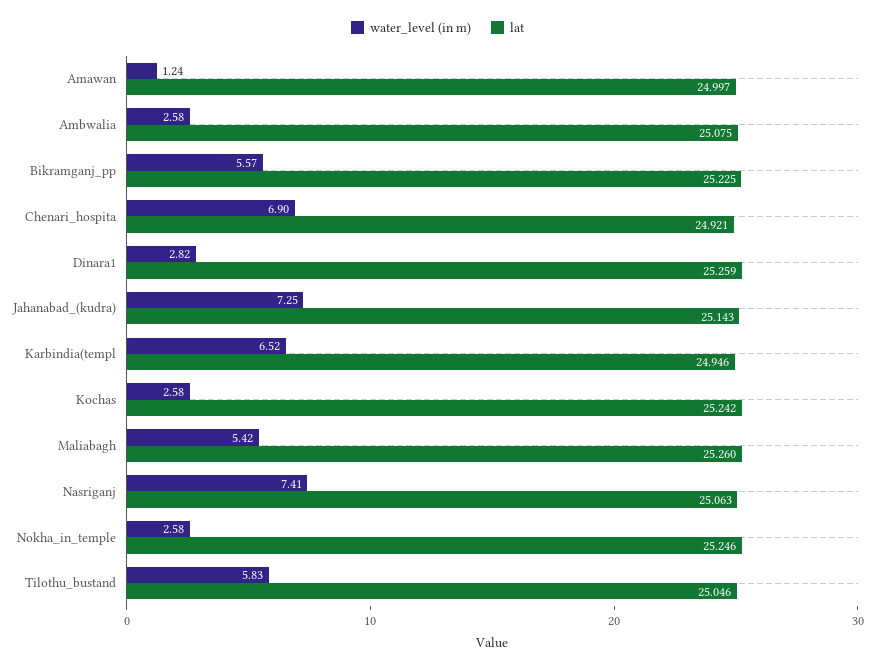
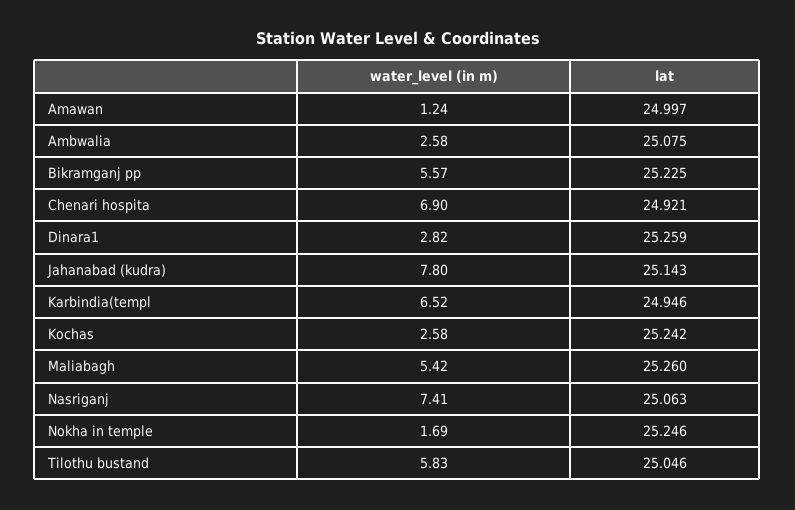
  {
    "water_level (in m)": {
      "Amawan": 1.24,
      "Ambwalia": 2.58,
      "Bikramganj_pp": 5.57,
      "Chenari_hospita": 6.9,
      "Dinara1": 2.82,
-     "Jahanabad_(kudra)": 7.25,
+     "Jahanabad_(kudra)": 7.8,
      "Karbindia(templ": 6.52,
      "Kochas": 2.58,
      "Maliabagh": 5.42,
      "Nasriganj": 7.41,
-     "Nokha_in_temple": 2.58,
+     "Nokha_in_temple": 1.69,
      "Tilothu_bustand": 5.83
    },
    "lat": {
      "Amawan": 24.997,
      "Ambwalia": 25.075,
      "Bikramganj_pp": 25.225,
      "Chenari_hospita": 24.921,
      "Dinara1": 25.259,
      "Jahanabad_(kudra)": 25.143,
      "Karbindia(templ": 24.946,
      "Kochas": 25.242,
      "Maliabagh": 25.26,
      "Nasriganj": 25.063,
      "Nokha_in_temple": 25.246,
      "Tilothu_bustand": 25.046
    }
  }

